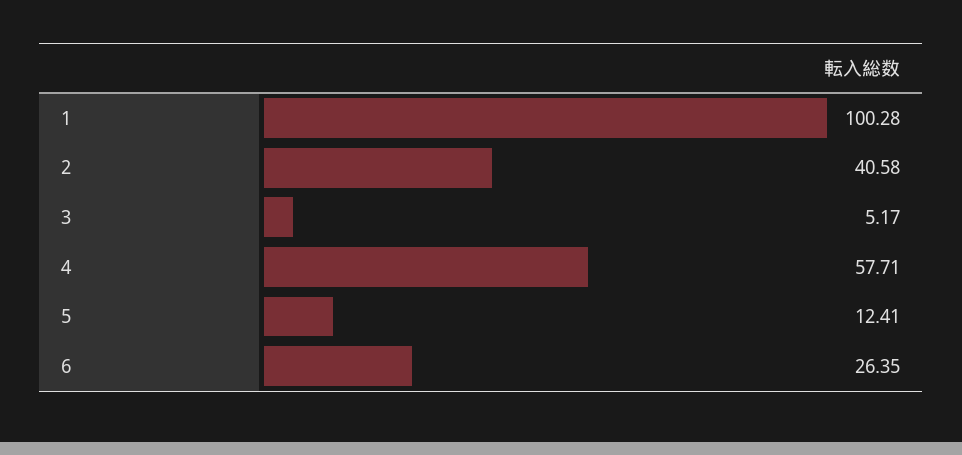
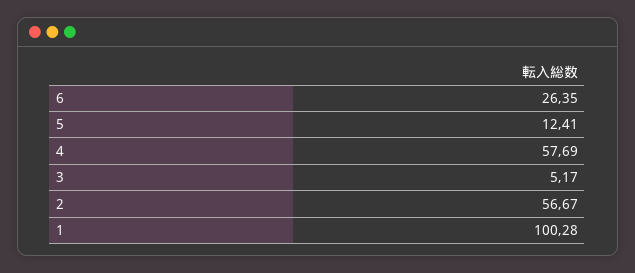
  {
    "1": 100.28,
-   "2": 40.58,
+   "2": 56.67,
    "3": 5.17,
-   "4": 57.71,
+   "4": 57.69,
    "5": 12.41,
    "6": 26.35
  }

